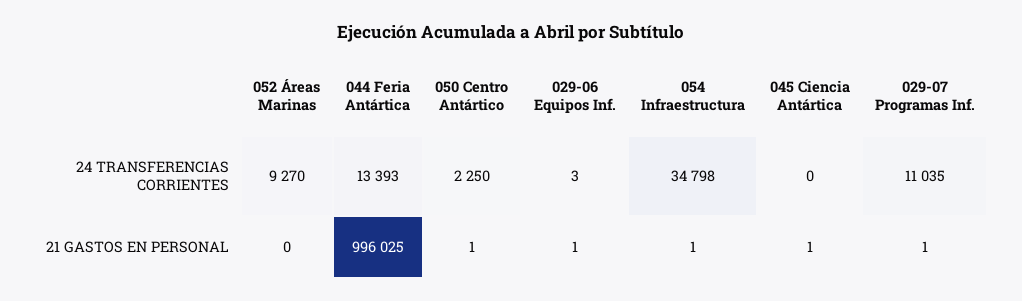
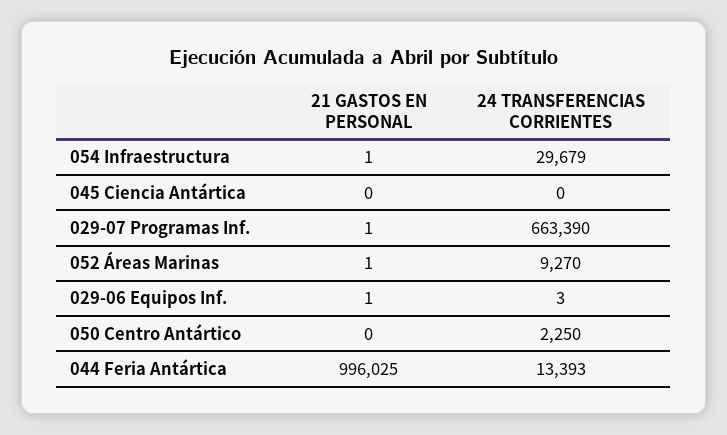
  {
    "052 Áreas Marinas": {
      "24 TRANSFERENCIAS CORRIENTES": 9270,
-     "21 GASTOS EN PERSONAL": 0
+     "21 GASTOS EN PERSONAL": 1
    },
    "044 Feria Antártica": {
      "24 TRANSFERENCIAS CORRIENTES": 13393,
      "21 GASTOS EN PERSONAL": 996025
    },
    "050 Centro Antártico": {
      "24 TRANSFERENCIAS CORRIENTES": 2250,
-     "21 GASTOS EN PERSONAL": 1
+     "21 GASTOS EN PERSONAL": 0
    },
    "029-06 Equipos Inf.": {
      "24 TRANSFERENCIAS CORRIENTES": 3,
      "21 GASTOS EN PERSONAL": 1
    },
    "054 Infraestructura": {
-     "24 TRANSFERENCIAS CORRIENTES": 34798,
+     "24 TRANSFERENCIAS CORRIENTES": 29679,
      "21 GASTOS EN PERSONAL": 1
    },
    "045 Ciencia Antártica": {
      "24 TRANSFERENCIAS CORRIENTES": 0,
-     "21 GASTOS EN PERSONAL": 1
+     "21 GASTOS EN PERSONAL": 0
    },
    "029-07 Programas Inf.": {
-     "24 TRANSFERENCIAS CORRIENTES": 11035,
+     "24 TRANSFERENCIAS CORRIENTES": 663390,
      "21 GASTOS EN PERSONAL": 1
    }
  }

